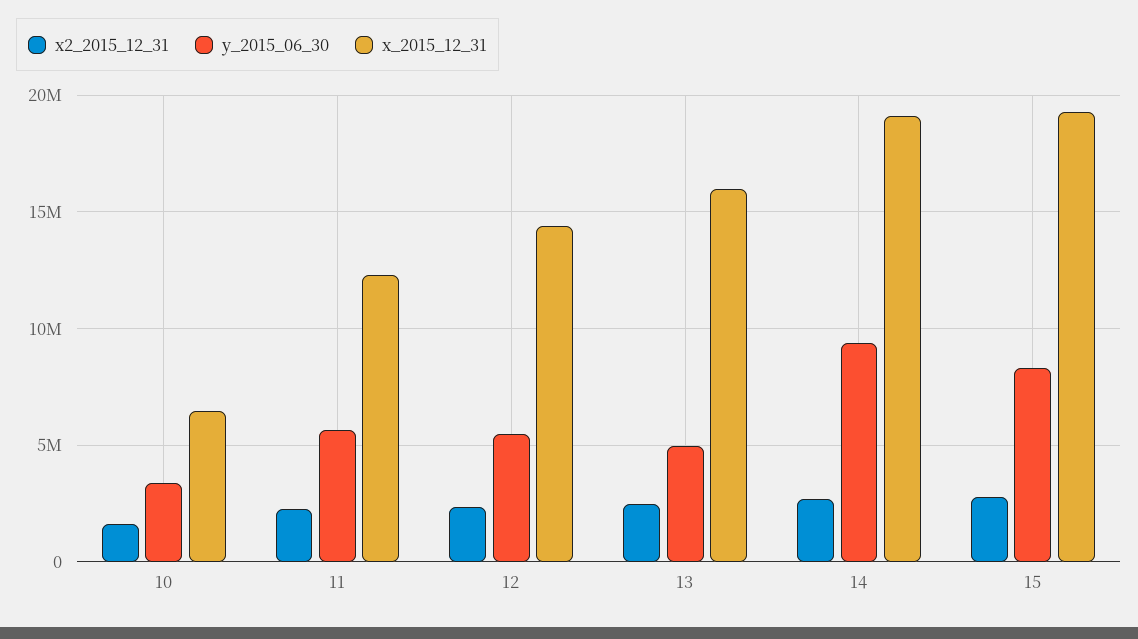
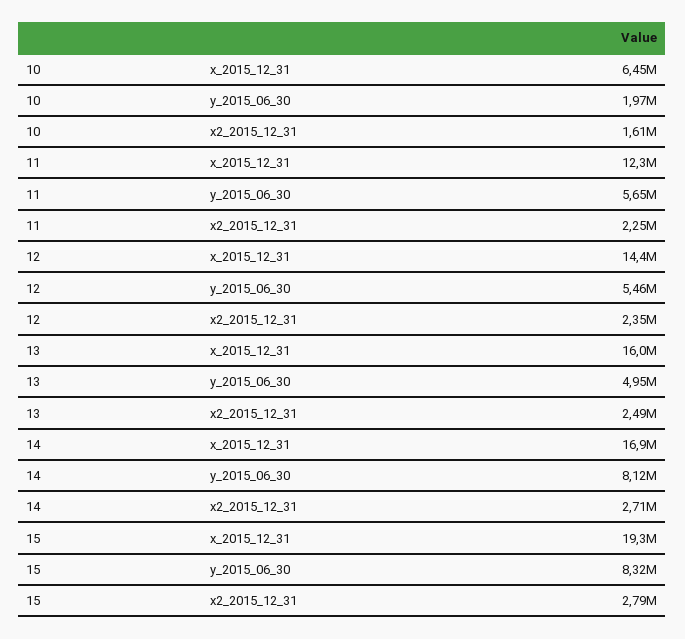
  {
    "x2_2015_12_31": {
      "10": 1610000,
      "11": 2250000,
      "12": 2350000,
      "13": 2490000,
      "14": 2710000,
      "15": 2790000
    },
    "y_2015_06_30": {
-     "10": 3500000,
+     "10": 1970000,
      "11": 5650000,
      "12": 5460000,
      "13": 4950000,
-     "14": 9500000,
+     "14": 8120000,
      "15": 8320000
    },
    "x_2015_12_31": {
      "10": 6450000,
      "11": 12300000,
      "12": 14400000,
      "13": 16000000,
-     "14": 19000000,
+     "14": 16900000,
      "15": 19300000
    }
  }

